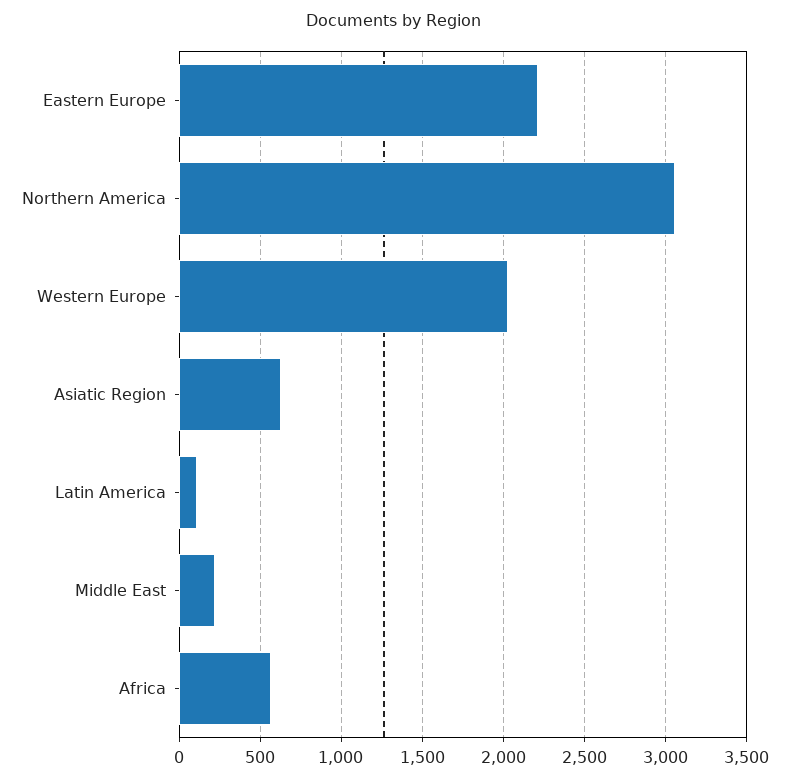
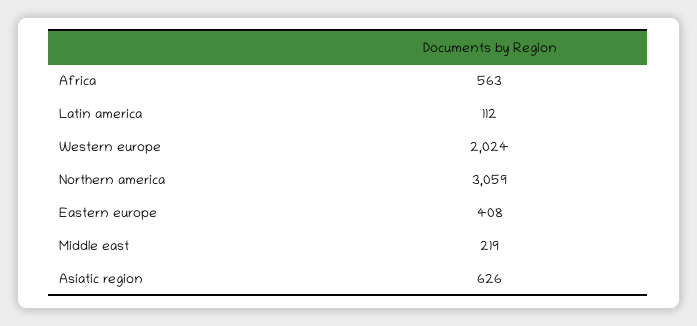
  {
-   "Eastern Europe": 2200,
+   "Eastern Europe": 408,
    "Northern America": 3059,
    "Western Europe": 2024,
    "Asiatic Region": 626,
    "Latin America": 112,
    "Middle East": 219,
    "Africa": 563
  }

